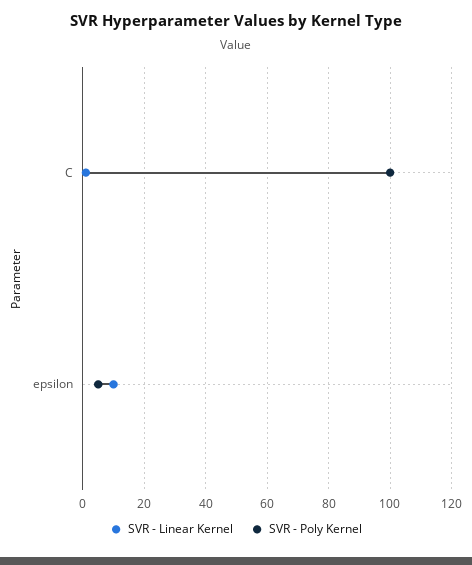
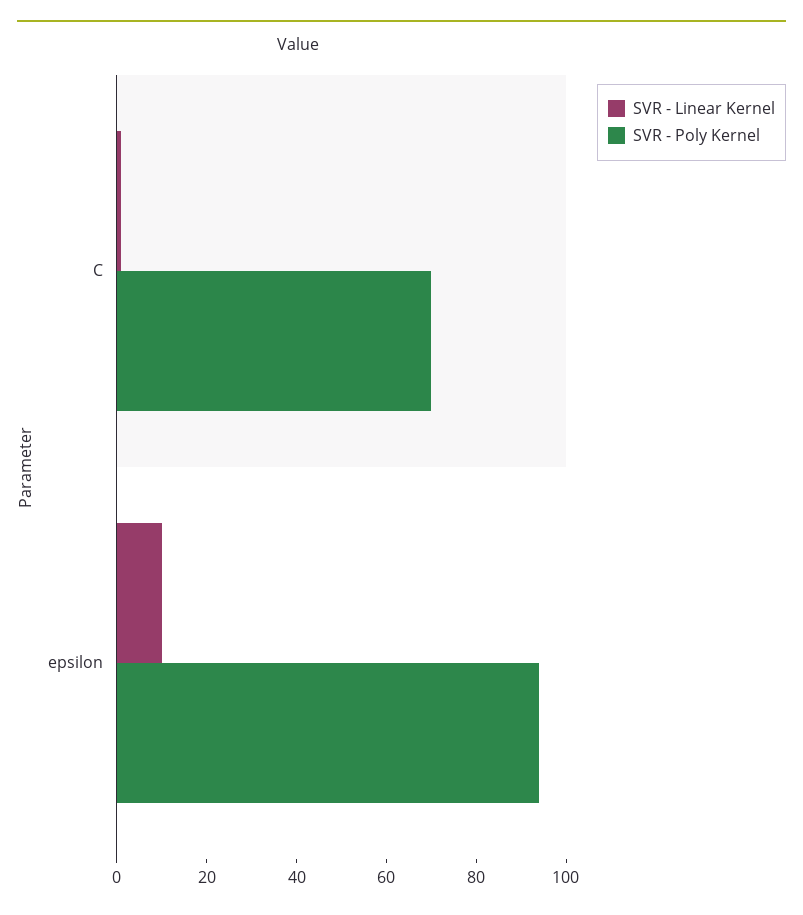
  {
    "SVR - Linear Kernel": {
      "C": 0,
      "epsilon": 10
    },
    "SVR - Poly Kernel": {
-     "C": 100,
+     "C": 70,
-     "epsilon": 5
+     "epsilon": 95
    }
  }

